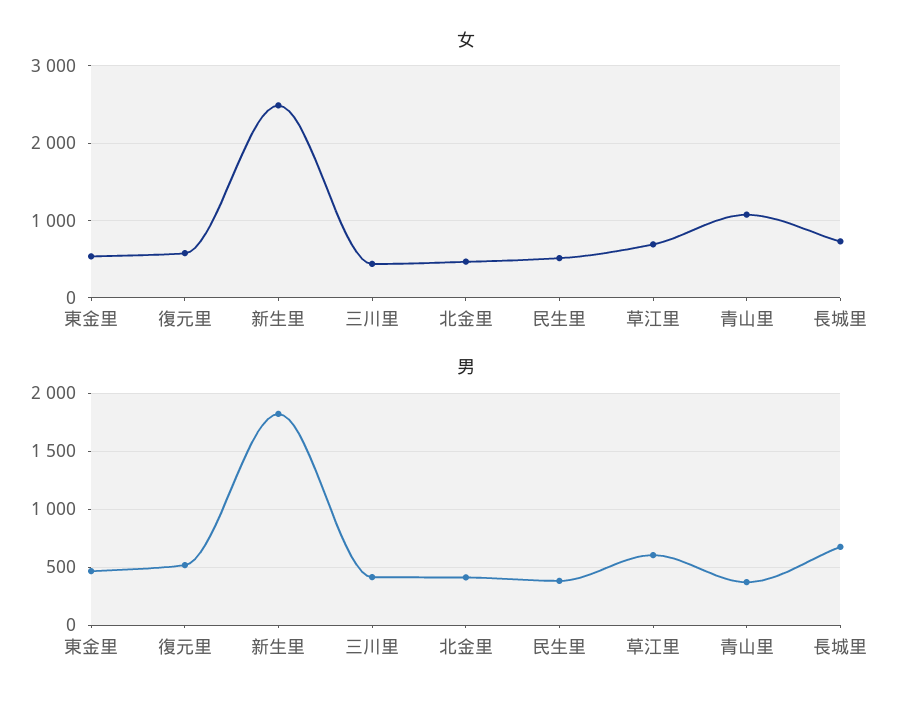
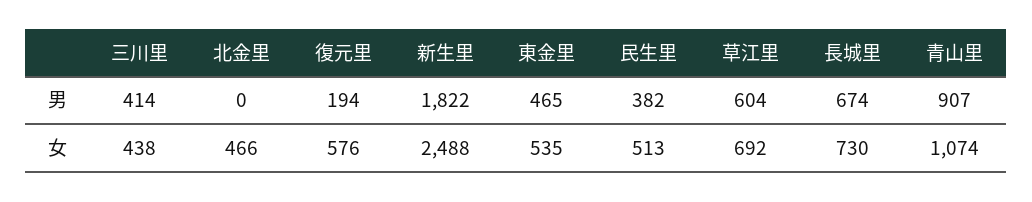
  {
    "女": {
      "東金里": 535,
      "復元里": 576,
      "新生里": 2488,
      "三川里": 438,
      "北金里": 466,
      "民生里": 513,
      "草江里": 692,
      "青山里": 1074,
      "長城里": 730
    },
    "男": {
      "東金里": 465,
-     "復元里": 500,
+     "復元里": 194,
      "新生里": 1822,
      "三川里": 414,
-     "北金里": 400,
+     "北金里": 0,
      "民生里": 382,
      "草江里": 604,
-     "青山里": 400,
+     "青山里": 907,
      "長城里": 674
    }
  }

